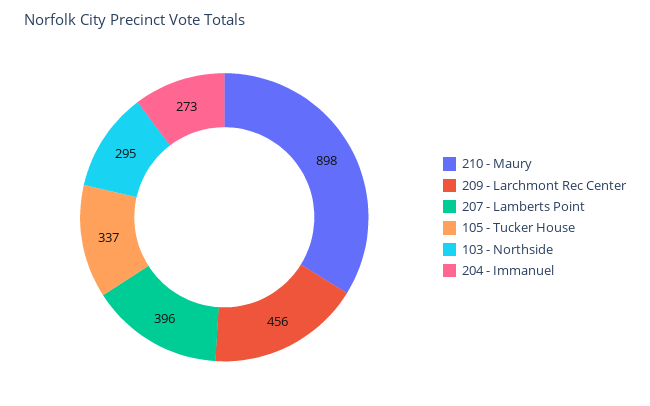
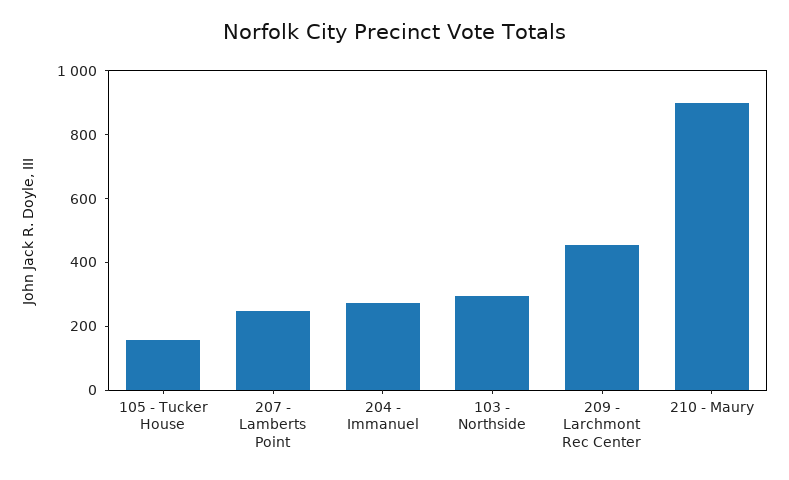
  {
    "210 - Maury": 898,
    "209 - Larchmont Rec Center": 456,
-   "207 - Lamberts Point": 396,
+   "207 - Lamberts Point": 250,
-   "105 - Tucker House": 337,
+   "105 - Tucker House": 150,
    "103 - Northside": 295,
    "204 - Immanuel": 273
  }

